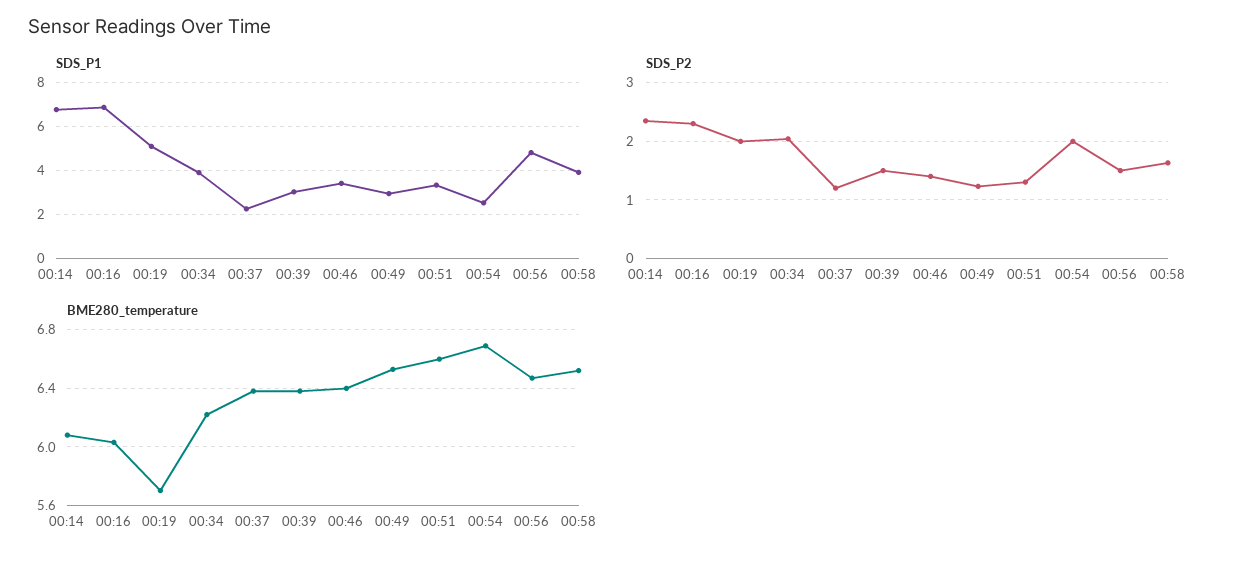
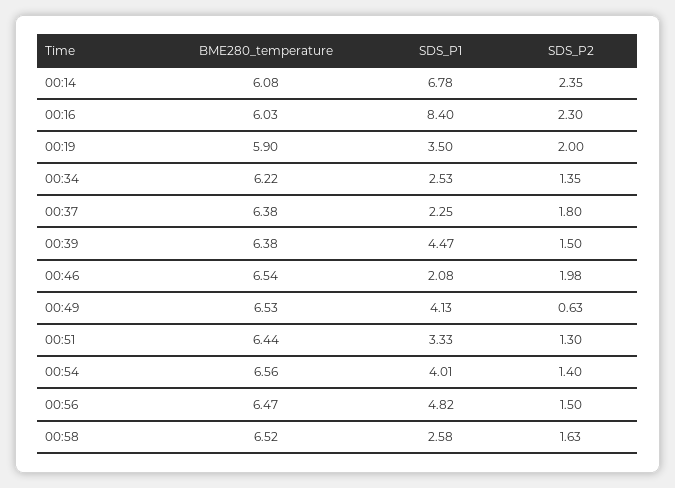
  {
    "SDS_P1": {
      "00:14": 6.78,
-     "00:16": 7,
+     "00:16": 8.4,
-     "00:19": 5,
+     "00:19": 3.5,
-     "00:34": 4,
+     "00:34": 2.53,
      "00:37": 2.25,
-     "00:39": 3,
+     "00:39": 4.47,
-     "00:46": 3.5,
+     "00:46": 2.08,
-     "00:49": 3,
+     "00:49": 4.13,
      "00:51": 3.33,
-     "00:54": 2.5,
+     "00:54": 4.01,
      "00:56": 4.82,
-     "00:58": 4
+     "00:58": 2.58
    },
    "SDS_P2": {
      "00:14": 2.35,
      "00:16": 2.3,
      "00:19": 2,
-     "00:34": 2,
+     "00:34": 1.35,
-     "00:37": 1.2,
+     "00:37": 1.8,
      "00:39": 1.5,
-     "00:46": 1.4,
+     "00:46": 1.98,
-     "00:49": 1.2,
+     "00:49": 0.63,
      "00:51": 1.3,
-     "00:54": 2,
+     "00:54": 1.4,
      "00:56": 1.5,
      "00:58": 1.63
    },
    "BME280_temperature": {
      "00:14": 6.08,
      "00:16": 6.03,
-     "00:19": 5.7,
+     "00:19": 5.9,
      "00:34": 6.22,
      "00:37": 6.38,
      "00:39": 6.38,
-     "00:46": 6.4,
+     "00:46": 6.54,
      "00:49": 6.53,
-     "00:51": 6.6,
+     "00:51": 6.44,
-     "00:54": 6.7,
+     "00:54": 6.56,
      "00:56": 6.47,
      "00:58": 6.52
    }
  }

